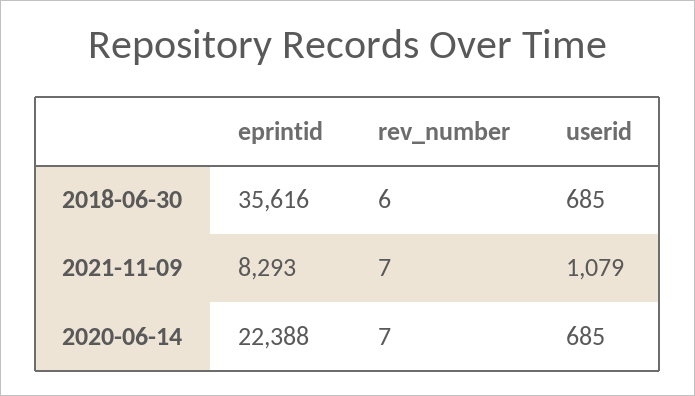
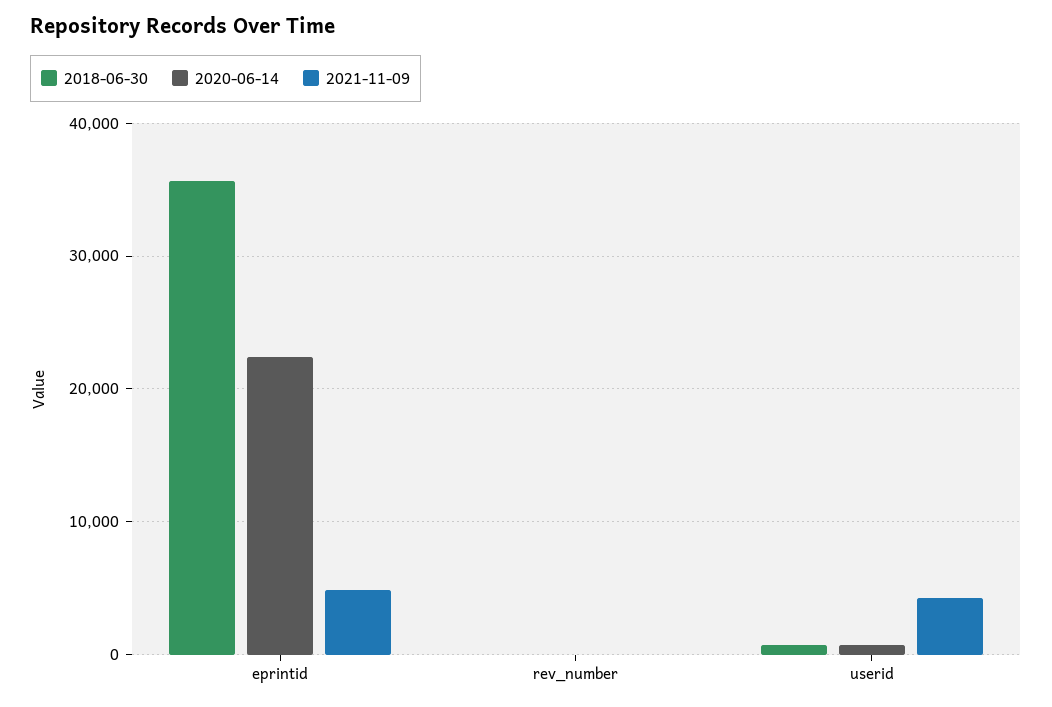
  {
    "2018-06-30": {
      "eprintid": 35616,
      "rev_number": 6,
      "userid": 685
    },
    "2021-11-09": {
-     "eprintid": 8293,
+     "eprintid": 5000,
      "rev_number": 7,
-     "userid": 1079
+     "userid": 4000
    },
    "2020-06-14": {
      "eprintid": 22388,
      "rev_number": 7,
      "userid": 685
    }
  }

